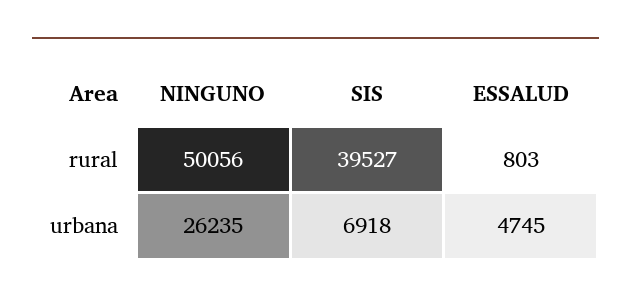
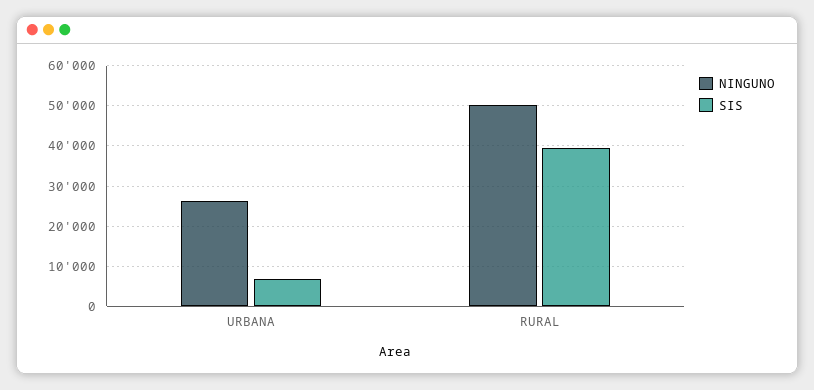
  {
    "NINGUNO": {
      "rural": 50056,
      "urbana": 26235
    },
    "SIS": {
      "rural": 39527,
      "urbana": 6918
-   },
+   }
-   "ESSALUD": {
-     "rural": 803,
-     "urbana": 4745
-   }
  }

